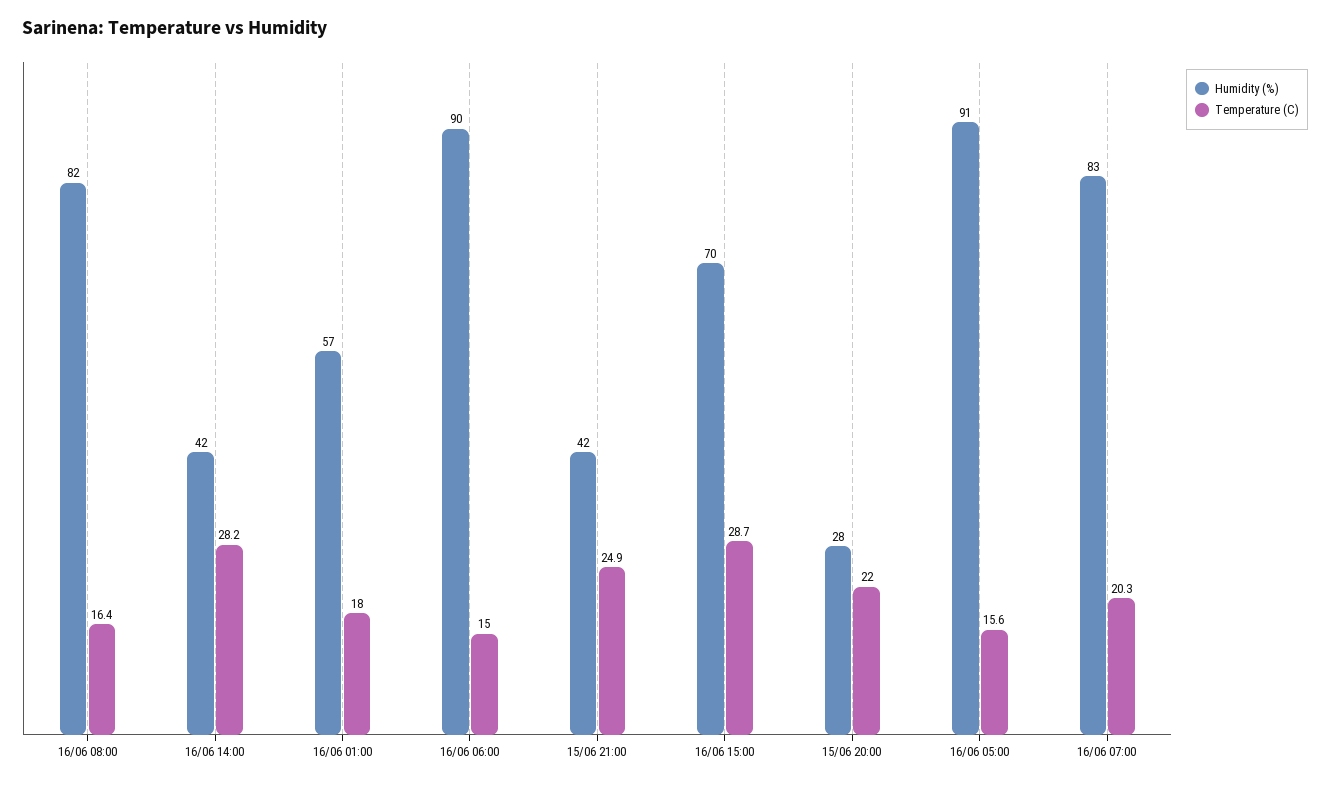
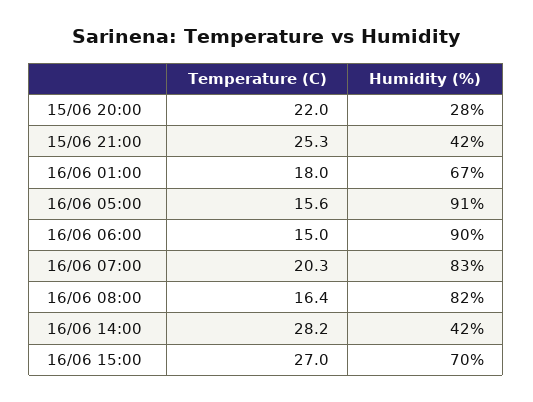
  {
    "Humidity (%)": {
      "16/06 08:00": 82,
      "16/06 14:00": 42,
-     "16/06 01:00": 57,
+     "16/06 01:00": 67,
      "16/06 06:00": 90,
      "15/06 21:00": 42,
      "16/06 15:00": 70,
      "15/06 20:00": 28,
      "16/06 05:00": 91,
      "16/06 07:00": 83
    },
    "Temperature (C)": {
      "16/06 08:00": 16.4,
      "16/06 14:00": 28.2,
      "16/06 01:00": 18,
      "16/06 06:00": 15,
-     "15/06 21:00": 24.9,
+     "15/06 21:00": 25.3,
-     "16/06 15:00": 28.7,
+     "16/06 15:00": 27,
      "15/06 20:00": 22,
      "16/06 05:00": 15.6,
      "16/06 07:00": 20.3
    }
  }

